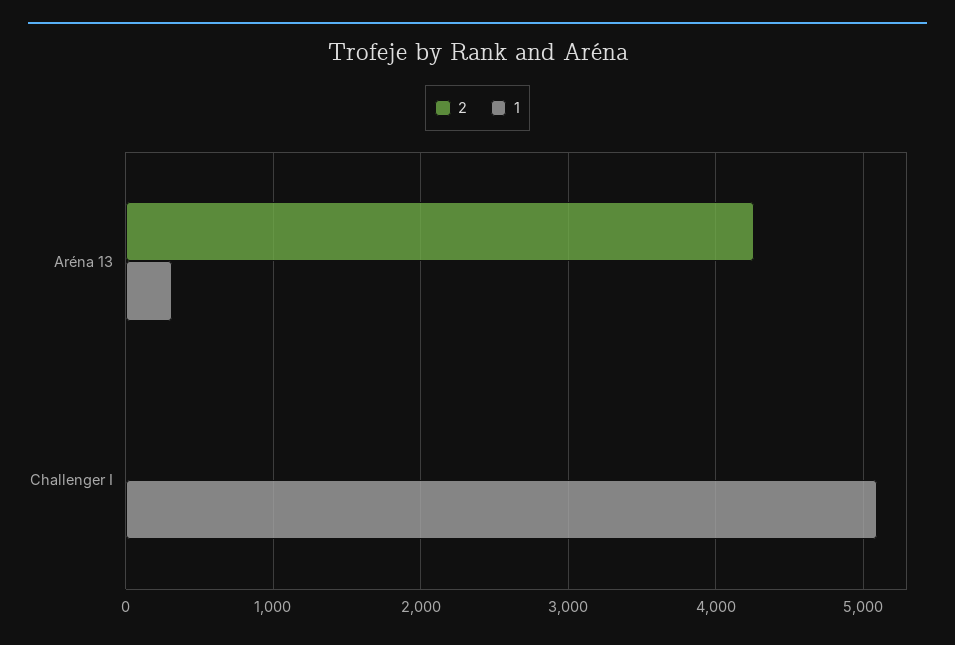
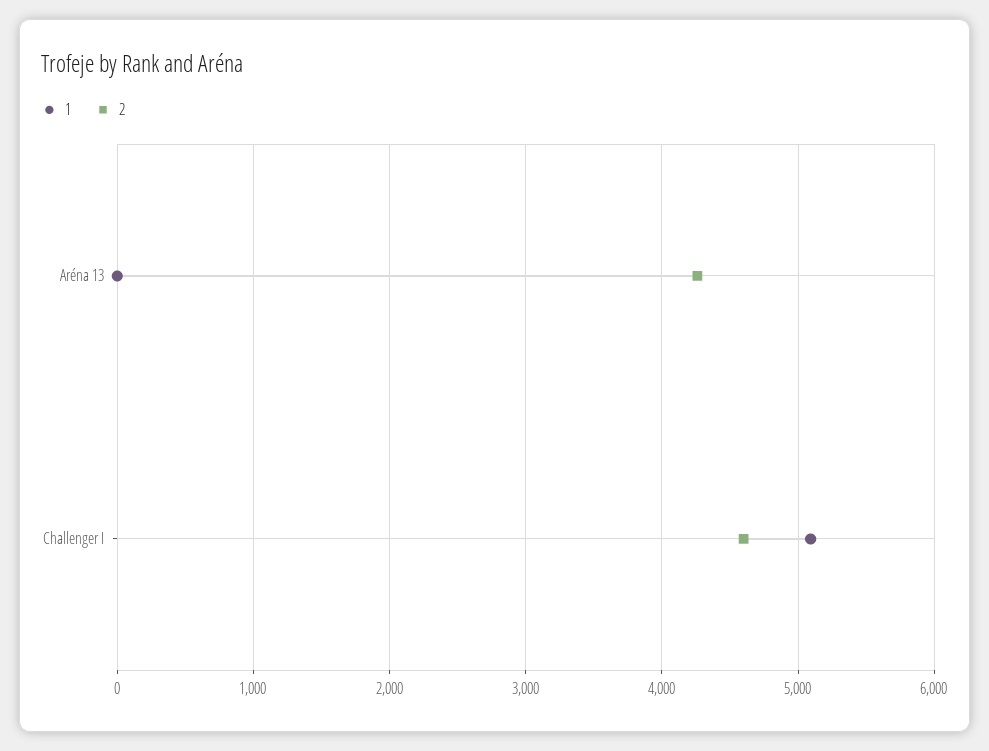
  {
    "2": {
      "Aréna 13": 4300,
-     "Challenger I": 0
+     "Challenger I": 4600
    },
    "1": {
-     "Aréna 13": 300,
+     "Aréna 13": 0,
      "Challenger I": 5100
    }
  }

